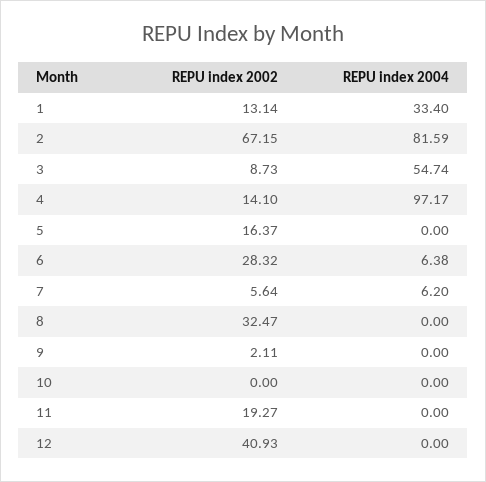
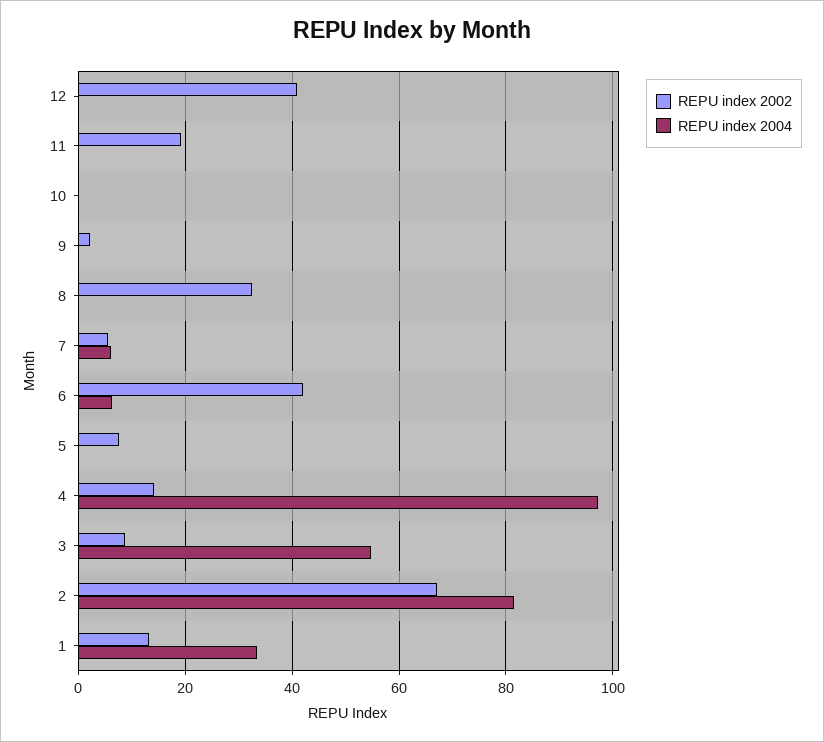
  {
    "REPU index 2002": {
      "1": 13.14,
      "2": 67.15,
      "3": 8.73,
      "4": 14.1,
-     "5": 16.37,
+     "5": 8,
-     "6": 28.32,
+     "6": 42,
      "7": 5.64,
      "8": 32.47,
      "9": 2.11,
      "10": 0,
      "11": 19.27,
      "12": 40.93
    },
    "REPU index 2004": {
      "1": 33.4,
      "2": 81.59,
      "3": 54.74,
      "4": 97.17,
      "5": 0,
      "6": 6.38,
      "7": 6.2,
      "8": 0,
      "9": 0,
      "10": 0,
      "11": 0,
      "12": 0
    }
  }

